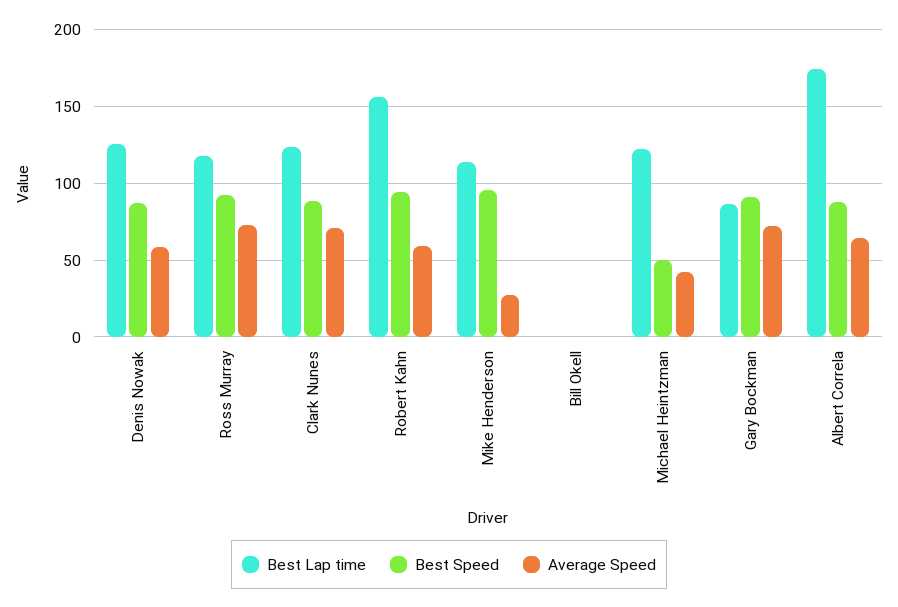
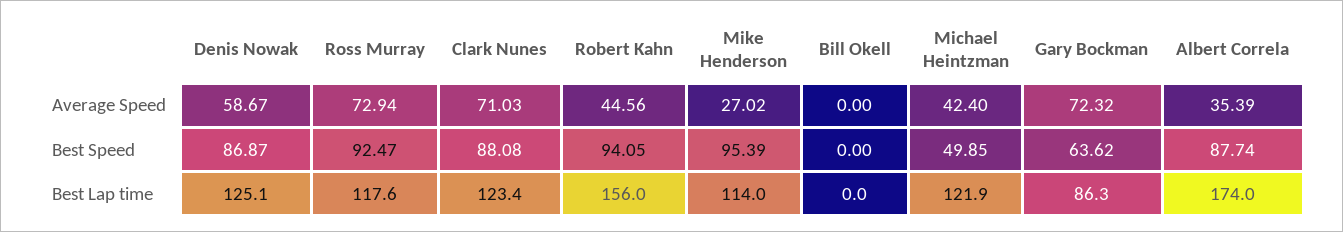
  {
    "Best Lap time": {
      "Denis Nowak": 125.1,
      "Ross Murray": 117.6,
      "Clark Nunes": 123.4,
      "Robert Kahn": 156,
      "Mike Henderson": 114,
      "Bill Okell": 0,
      "Michael Heintzman": 121.9,
      "Gary Bockman": 86.3,
      "Albert Correla": 174
    },
    "Best Speed": {
      "Denis Nowak": 86.87,
      "Ross Murray": 92.47,
      "Clark Nunes": 88.08,
      "Robert Kahn": 94.05,
      "Mike Henderson": 95.39,
      "Bill Okell": 0,
      "Michael Heintzman": 49.85,
-     "Gary Bockman": 90,
+     "Gary Bockman": 63.62,
      "Albert Correla": 87.74
    },
    "Average Speed": {
      "Denis Nowak": 58.67,
      "Ross Murray": 72.94,
      "Clark Nunes": 71.03,
-     "Robert Kahn": 60,
+     "Robert Kahn": 44.56,
      "Mike Henderson": 27.02,
      "Bill Okell": 0,
      "Michael Heintzman": 42.4,
      "Gary Bockman": 72.32,
-     "Albert Correla": 65
+     "Albert Correla": 35.39
    }
  }

